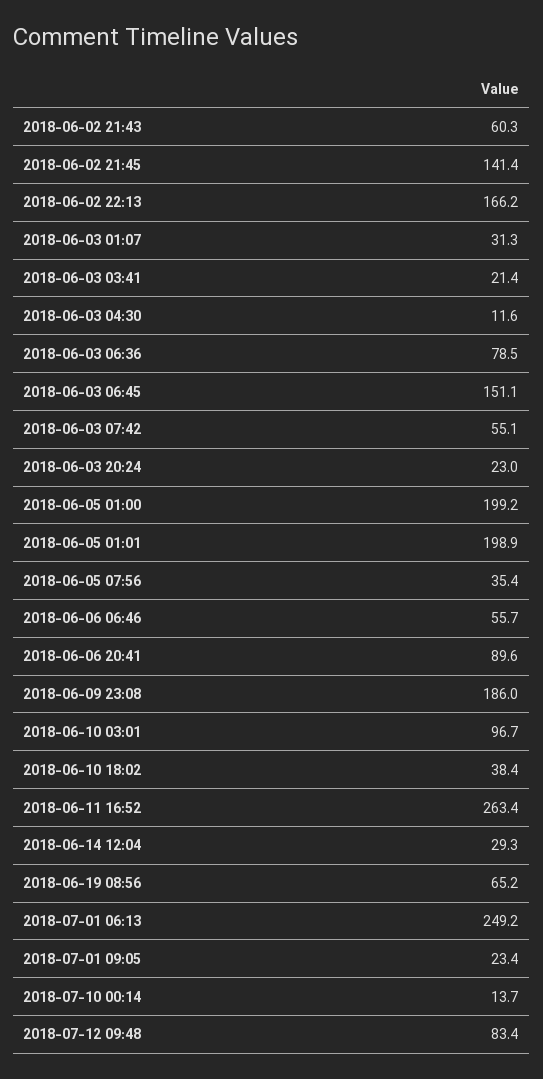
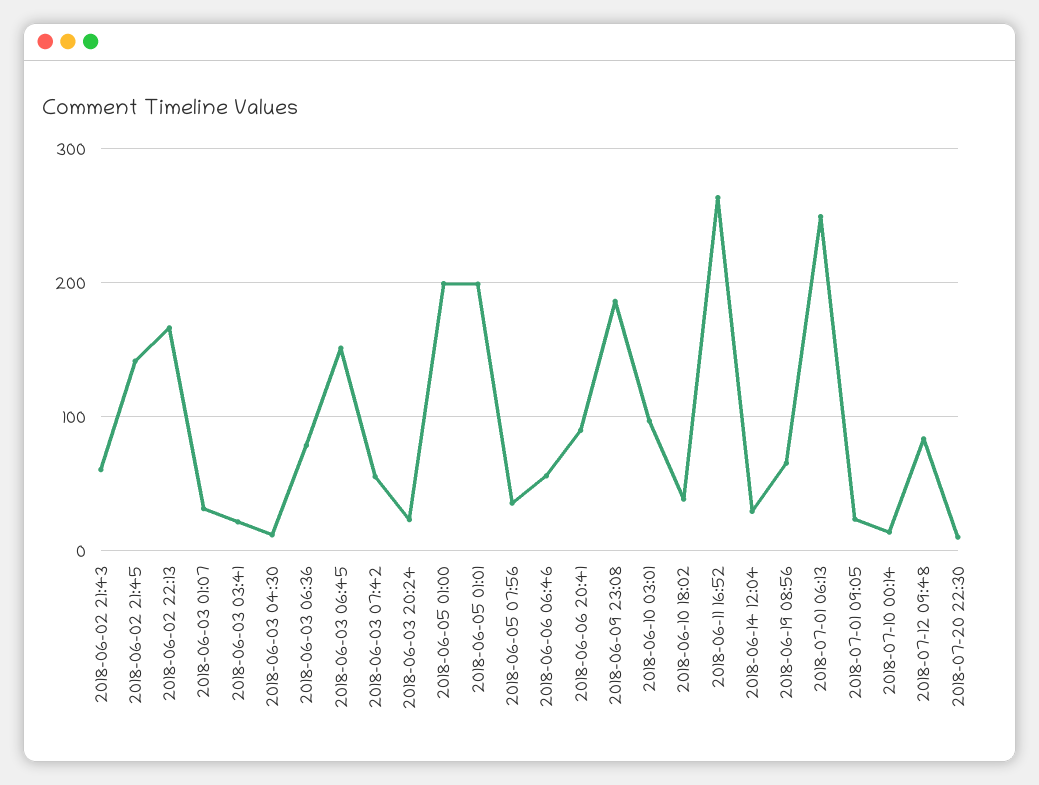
  {
    "2018-06-02 21:43": 60.3,
    "2018-06-02 21:45": 141.4,
    "2018-06-02 22:13": 166.2,
    "2018-06-03 01:07": 31.3,
    "2018-06-03 03:41": 21.4,
    "2018-06-03 04:30": 11.6,
    "2018-06-03 06:36": 78.5,
    "2018-06-03 06:45": 151.1,
    "2018-06-03 07:42": 55.1,
    "2018-06-03 20:24": 23,
    "2018-06-05 01:00": 199.2,
    "2018-06-05 01:01": 198.9,
    "2018-06-05 07:56": 35.4,
    "2018-06-06 06:46": 55.7,
    "2018-06-06 20:41": 89.6,
    "2018-06-09 23:08": 186,
    "2018-06-10 03:01": 96.7,
    "2018-06-10 18:02": 38.4,
    "2018-06-11 16:52": 263.4,
    "2018-06-14 12:04": 29.3,
    "2018-06-19 08:56": 65.2,
    "2018-07-01 06:13": 249.2,
    "2018-07-01 09:05": 23.4,
    "2018-07-10 00:14": 13.7,
-   "2018-07-12 09:48": 83.4
+   "2018-07-12 09:48": 83.4,
+   "2018-07-20 22:30": 10
  }

